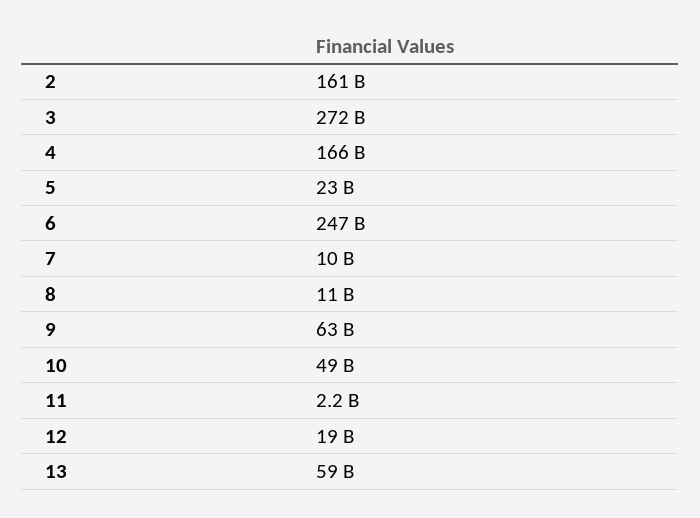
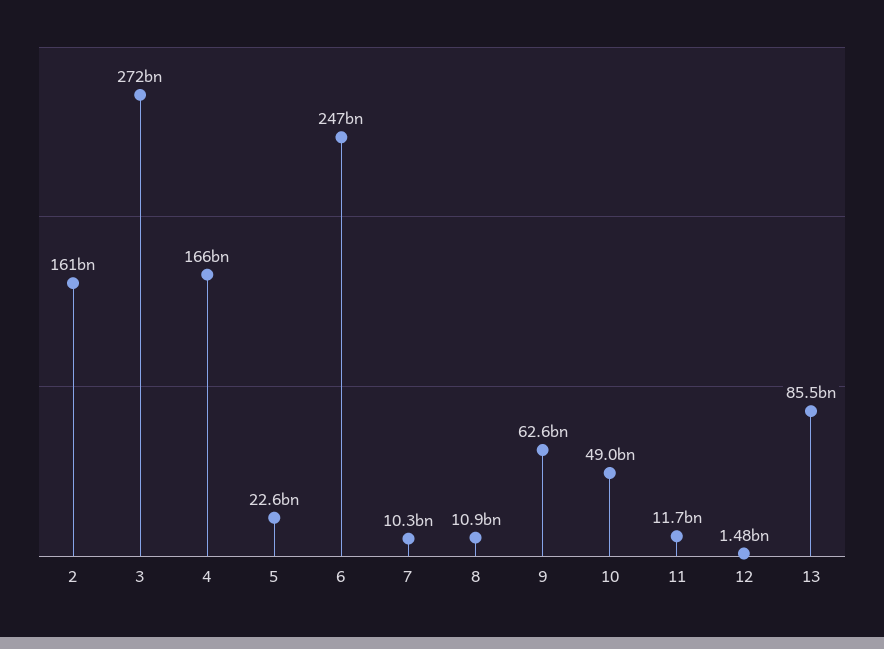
  {
    "2": 161000000000,
    "3": 272000000000,
    "4": 166000000000,
    "5": 22600000000,
    "6": 247000000000,
    "7": 10300000000,
    "8": 10900000000,
    "9": 62600000000,
    "10": 49000000000,
-   "11": 2200000000,
+   "11": 11700000000,
-   "12": 19000000000,
+   "12": 1480000000,
-   "13": 59000000000
+   "13": 85500000000
  }

